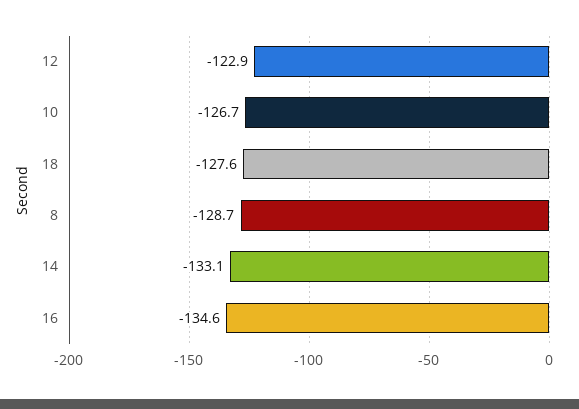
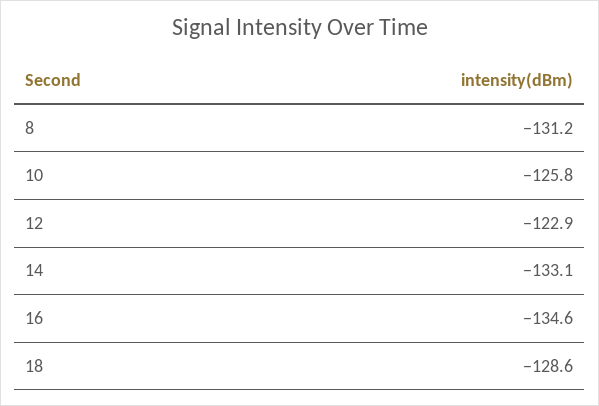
  {
    "12": -122.9,
-   "10": -126.7,
+   "10": -125.8,
-   "18": -127.6,
+   "18": -128.6,
-   "8": -128.7,
+   "8": -131.2,
    "14": -133.1,
    "16": -134.6
  }

